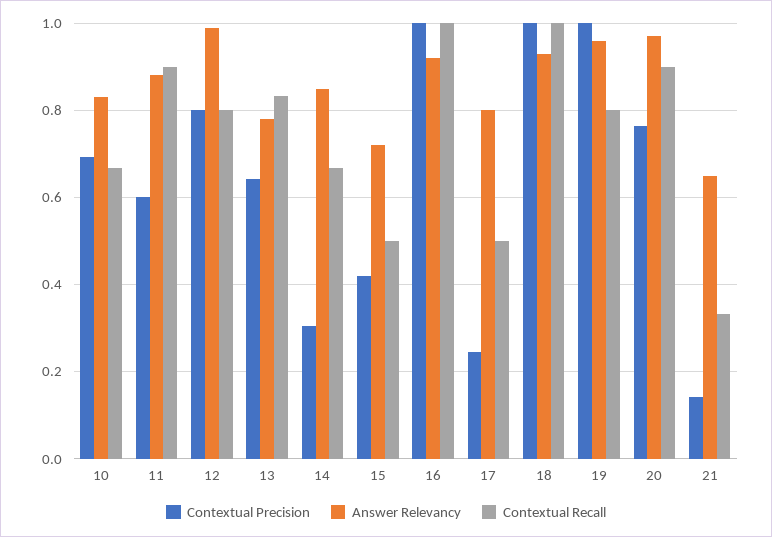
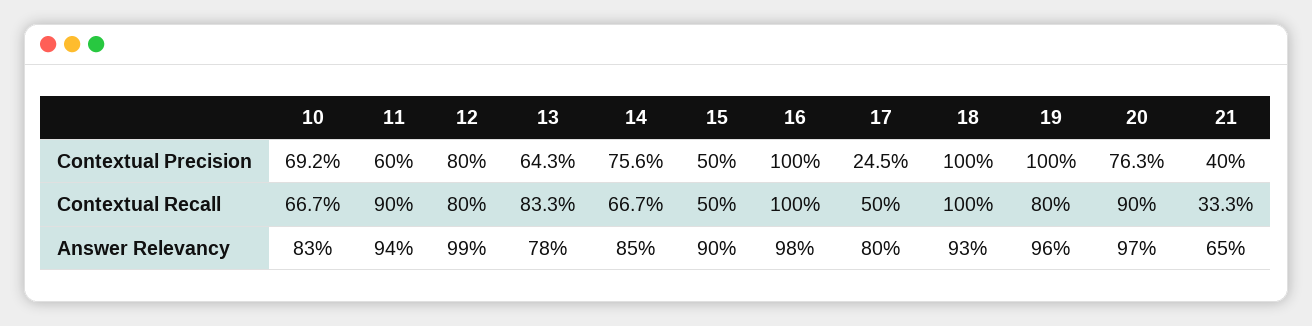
  {
    "Contextual Precision": {
      "10": 0.692,
      "11": 0.6,
      "12": 0.8,
      "13": 0.643,
-     "14": 0.3,
+     "14": 0.756,
-     "15": 0.42,
+     "15": 0.5,
      "16": 1,
      "17": 0.245,
      "18": 1,
      "19": 1,
      "20": 0.763,
-     "21": 0.14
+     "21": 0.4
    },
    "Answer Relevancy": {
      "10": 0.83,
-     "11": 0.88,
+     "11": 0.94,
      "12": 0.99,
      "13": 0.78,
      "14": 0.85,
-     "15": 0.72,
+     "15": 0.9,
-     "16": 0.92,
+     "16": 0.98,
      "17": 0.8,
      "18": 0.93,
      "19": 0.96,
      "20": 0.97,
      "21": 0.65
    },
    "Contextual Recall": {
      "10": 0.667,
      "11": 0.9,
      "12": 0.8,
      "13": 0.833,
      "14": 0.667,
      "15": 0.5,
      "16": 1,
      "17": 0.5,
      "18": 1,
      "19": 0.8,
      "20": 0.9,
      "21": 0.333
    }
  }

